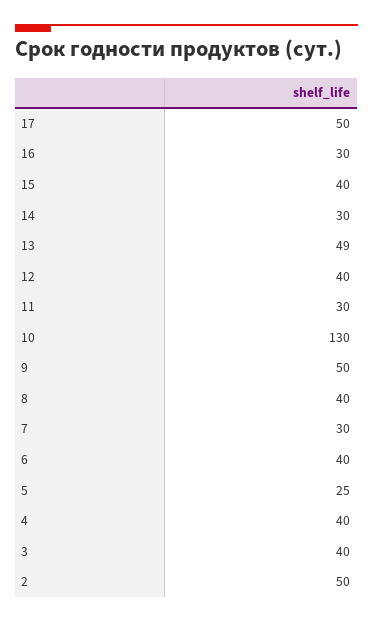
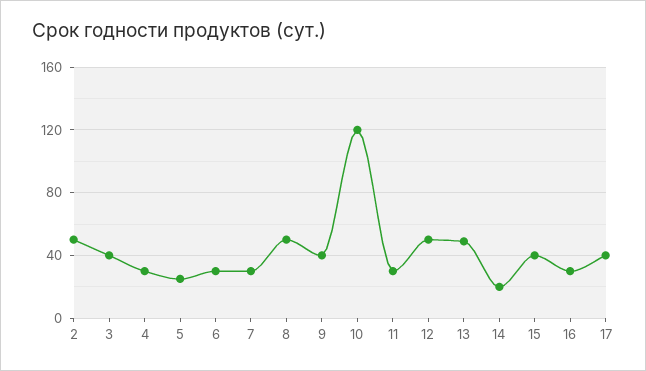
  {
-   "17": 50,
+   "17": 40,
    "16": 30,
    "15": 40,
-   "14": 30,
+   "14": 20,
    "13": 49,
-   "12": 40,
+   "12": 50,
    "11": 30,
-   "10": 130,
+   "10": 120,
-   "9": 50,
+   "9": 40,
-   "8": 40,
+   "8": 50,
    "7": 30,
-   "6": 40,
+   "6": 30,
    "5": 25,
-   "4": 40,
+   "4": 30,
    "3": 40,
    "2": 50
  }

